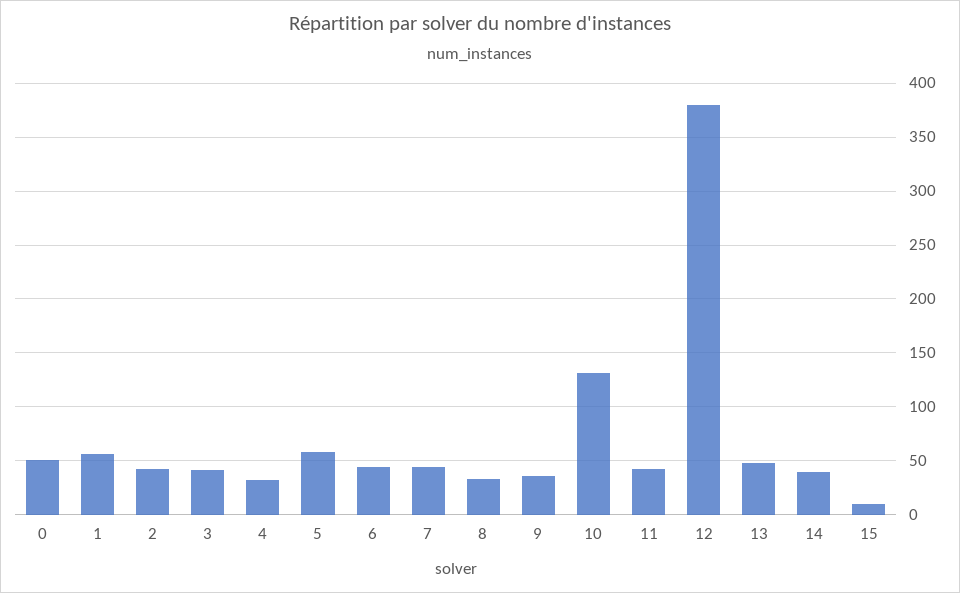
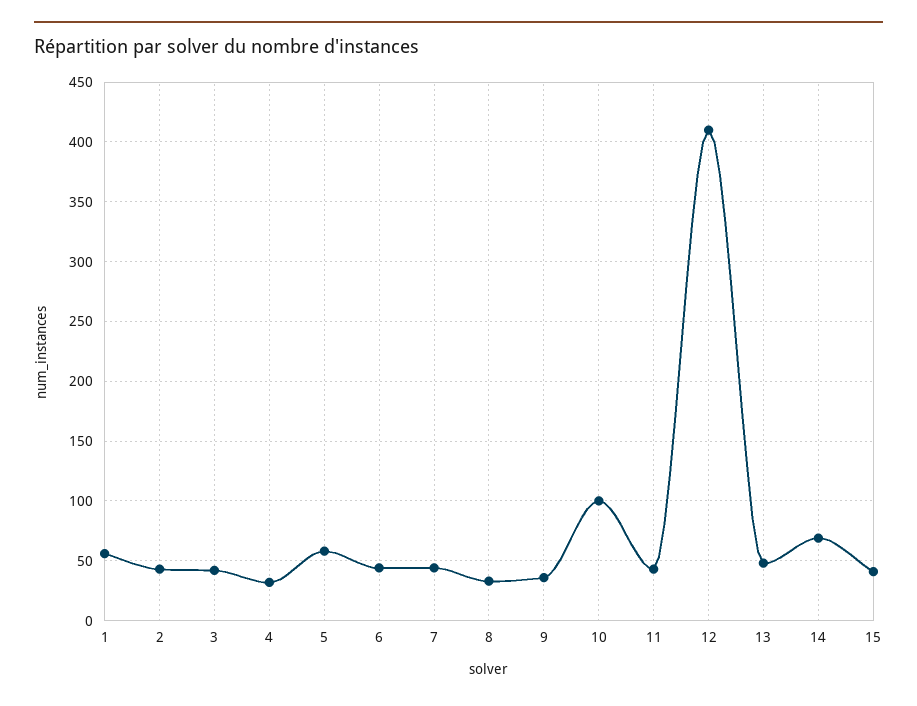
  {
-   "0": 50,
    "1": 60,
    "2": 40,
    "3": 40,
    "4": 30,
    "5": 60,
    "6": 40,
    "7": 40,
    "8": 30,
    "9": 40,
-   "10": 130,
+   "10": 100,
    "11": 40,
-   "12": 380,
+   "12": 410,
    "13": 50,
-   "14": 40,
+   "14": 70,
-   "15": 10
+   "15": 40
  }

